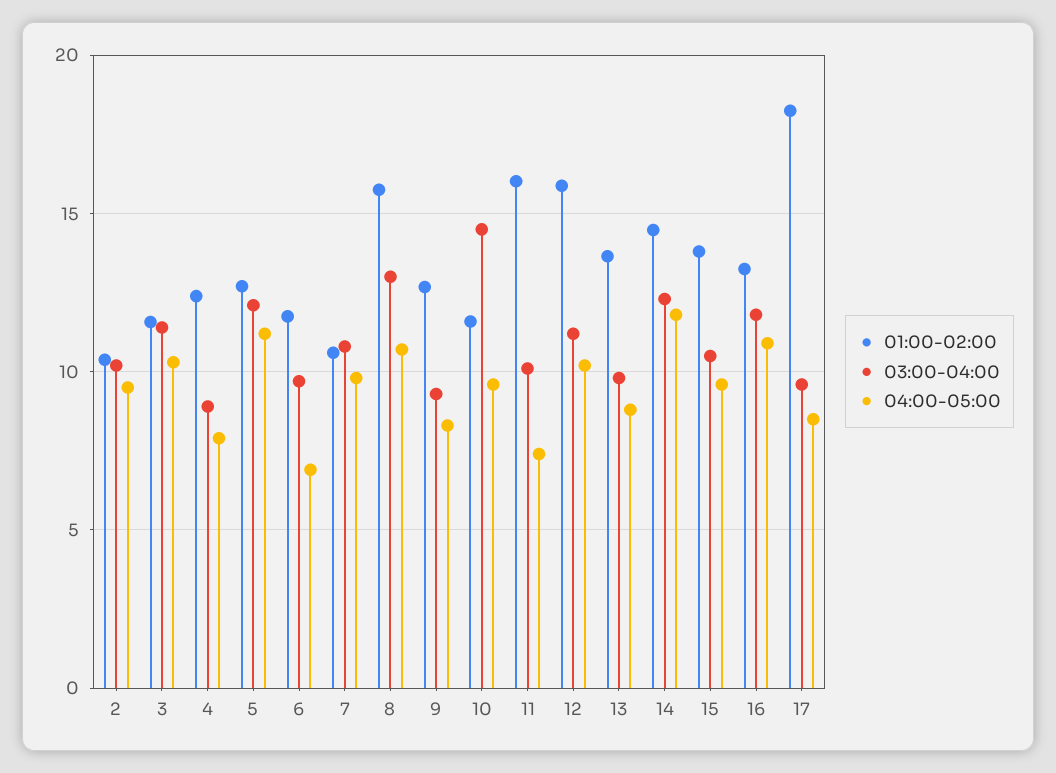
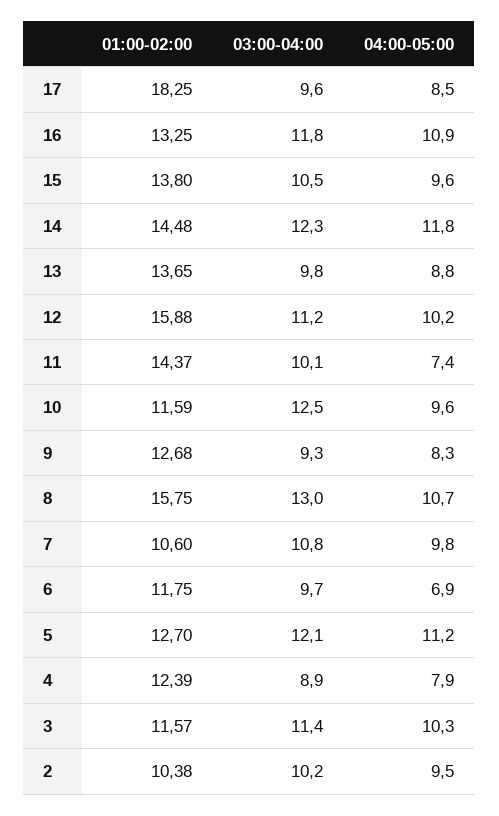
  {
    "01:00-02:00": {
      "2": 10.38,
      "3": 11.57,
      "4": 12.39,
      "5": 12.7,
      "6": 11.75,
      "7": 10.6,
      "8": 15.75,
      "9": 12.68,
      "10": 11.59,
-     "11": 16,
+     "11": 14.37,
      "12": 15.88,
      "13": 13.65,
      "14": 14.48,
      "15": 13.8,
      "16": 13.25,
      "17": 18.25
    },
    "03:00-04:00": {
      "2": 10.2,
      "3": 11.4,
      "4": 8.9,
      "5": 12.1,
      "6": 9.7,
      "7": 10.8,
      "8": 13,
      "9": 9.3,
-     "10": 14.5,
+     "10": 12.5,
      "11": 10.1,
      "12": 11.2,
      "13": 9.8,
      "14": 12.3,
      "15": 10.5,
      "16": 11.8,
      "17": 9.6
    },
    "04:00-05:00": {
      "2": 9.5,
      "3": 10.3,
      "4": 7.9,
      "5": 11.2,
      "6": 6.9,
      "7": 9.8,
      "8": 10.7,
      "9": 8.3,
      "10": 9.6,
      "11": 7.4,
      "12": 10.2,
      "13": 8.8,
      "14": 11.8,
      "15": 9.6,
      "16": 10.9,
      "17": 8.5
    }
  }

